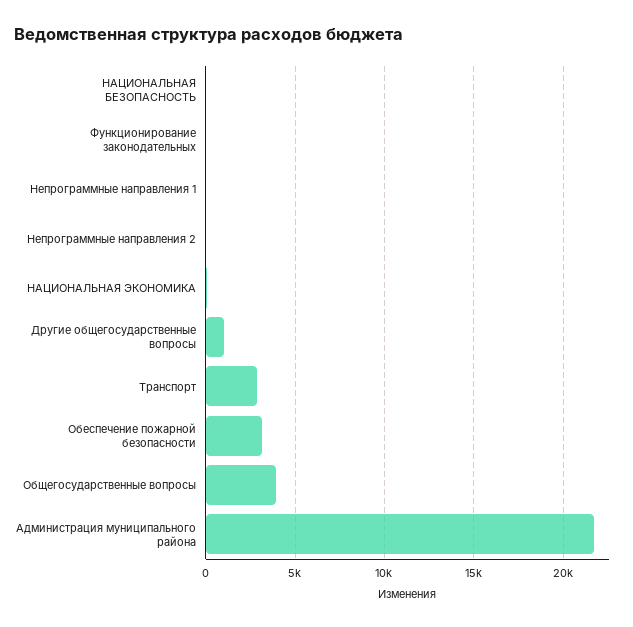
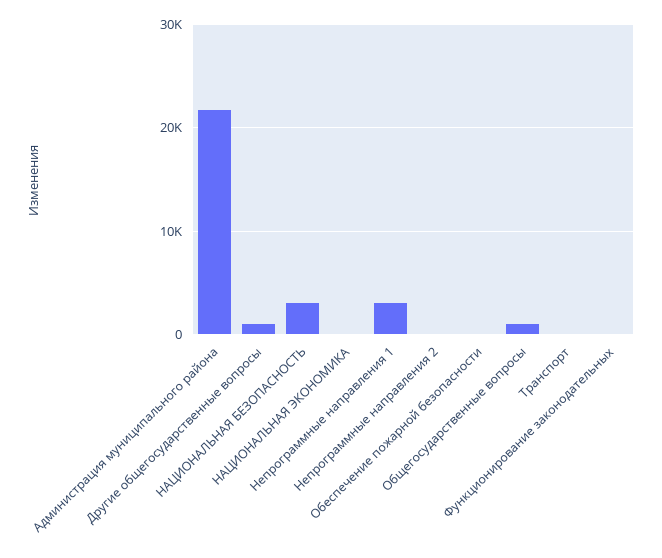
  {
-   "НАЦИОНАЛЬНАЯ БЕЗОПАСНОСТЬ": 0,
+   "НАЦИОНАЛЬНАЯ БЕЗОПАСНОСТЬ": 3000,
    "Функционирование законодательных": 0,
-   "Непрограммные направления 1": 0,
+   "Непрограммные направления 1": 3000,
    "Непрограммные направления 2": 0,
    "НАЦИОНАЛЬНАЯ ЭКОНОМИКА": 0,
    "Другие общегосударственные вопросы": 1000,
-   "Транспорт": 3000,
+   "Транспорт": 0,
-   "Обеспечение пожарной безопасности": 3000,
+   "Обеспечение пожарной безопасности": 0,
-   "Общегосударственные вопросы": 4000,
+   "Общегосударственные вопросы": 1000,
    "Администрация муниципального района": 21500
  }

